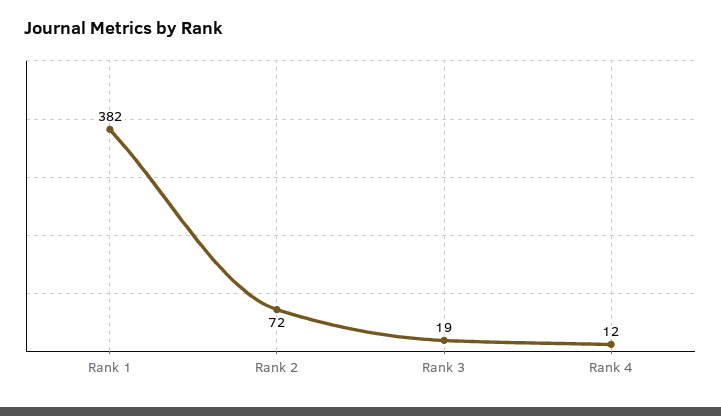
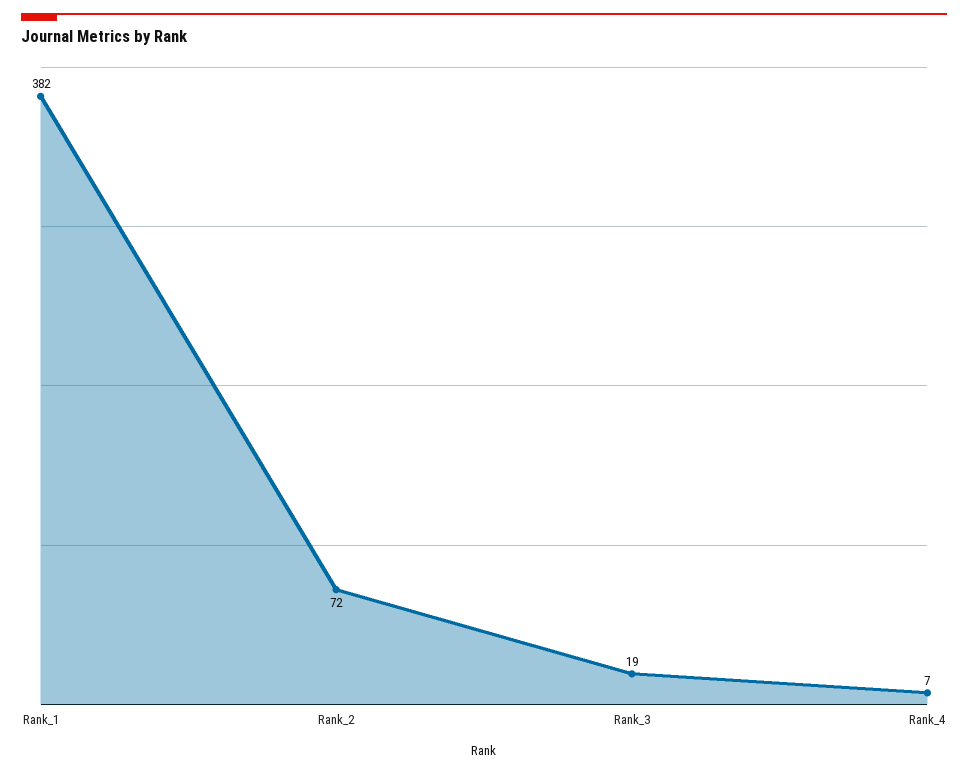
  {
    "Rank 1": 382,
    "Rank 2": 72,
    "Rank 3": 19,
-   "Rank 4": 12
+   "Rank 4": 7
  }

